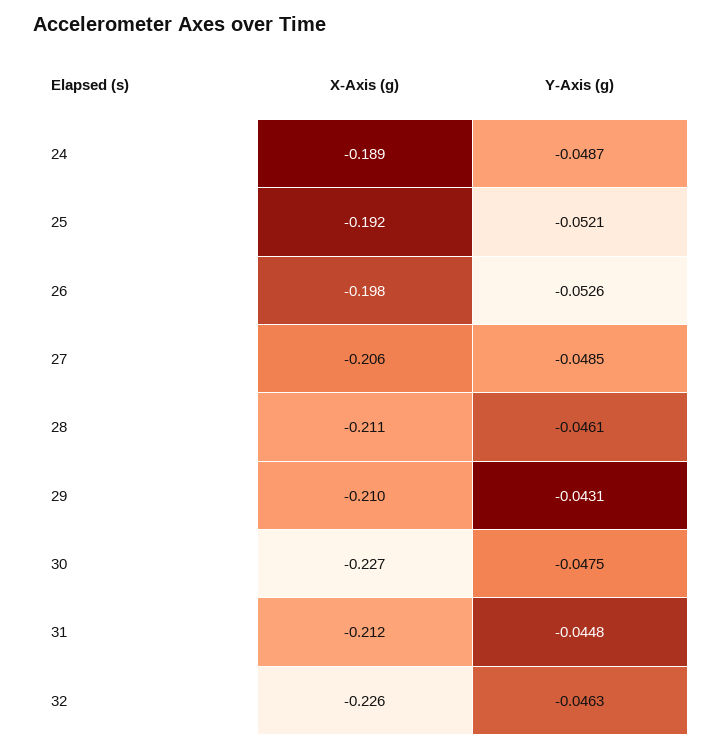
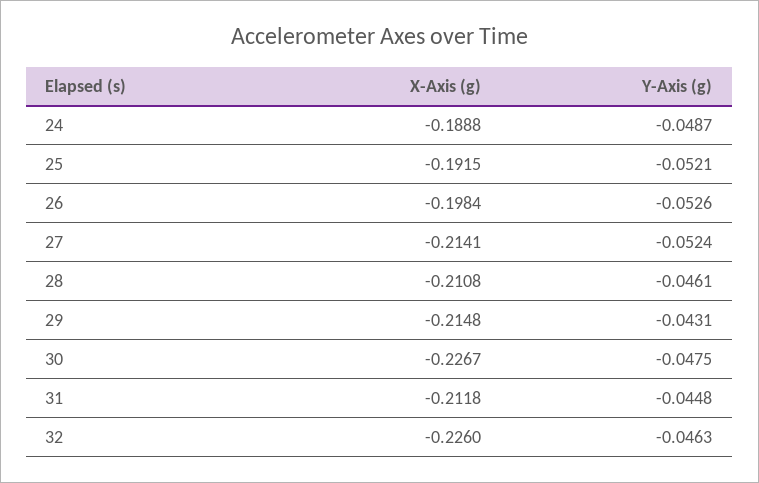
  {
    "X-Axis (g)": {
      "24": -0.1888,
      "25": -0.1915,
      "26": -0.1984,
-     "27": -0.206,
+     "27": -0.2141,
      "28": -0.2108,
-     "29": -0.21,
+     "29": -0.2148,
      "30": -0.2267,
      "31": -0.2118,
      "32": -0.226
    },
    "Y-Axis (g)": {
      "24": -0.0487,
      "25": -0.0521,
      "26": -0.0526,
-     "27": -0.0485,
+     "27": -0.0524,
      "28": -0.0461,
      "29": -0.0431,
      "30": -0.0475,
      "31": -0.0448,
      "32": -0.0463
    }
  }

